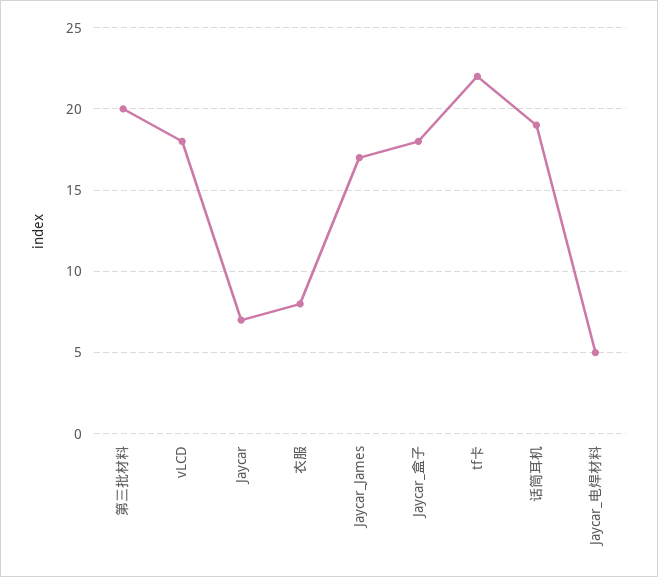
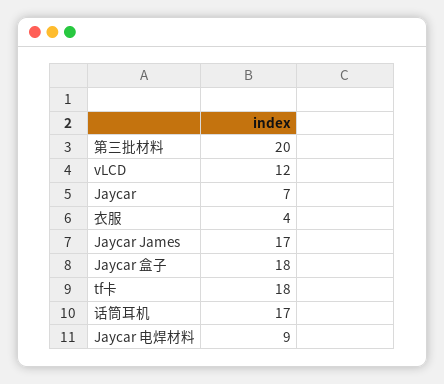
  {
    "第三批材料": 20,
-   "vLCD": 18,
+   "vLCD": 12,
    "Jaycar": 7,
-   "衣服": 8,
+   "衣服": 4,
    "Jaycar_James": 17,
    "Jaycar_盒子": 18,
-   "tf卡": 22,
+   "tf卡": 18,
-   "话筒耳机": 19,
+   "话筒耳机": 17,
-   "Jaycar_电焊材料": 5
+   "Jaycar_电焊材料": 9
  }

